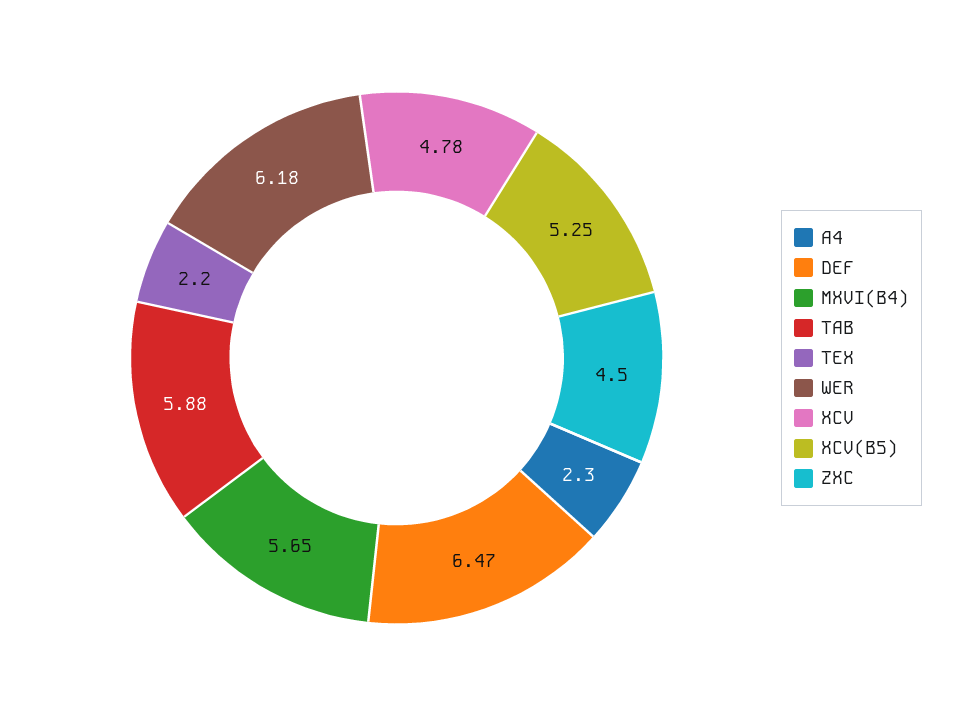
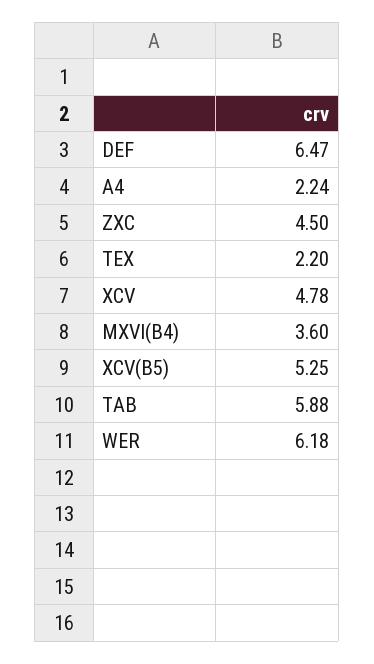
  {
-   "A4": 2.3,
+   "A4": 2.24,
    "DEF": 6.47,
-   "MXVI(B4)": 5.65,
+   "MXVI(B4)": 3.6,
    "TAB": 5.88,
    "TEX": 2.2,
    "WER": 6.18,
    "XCV": 4.78,
    "XCV(B5)": 5.25,
    "ZXC": 4.5
  }

